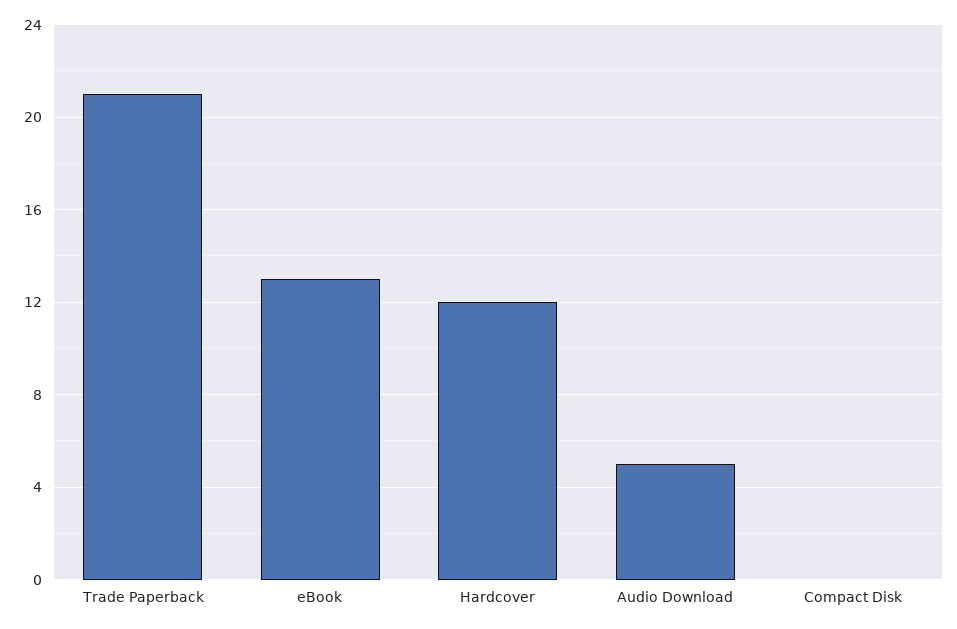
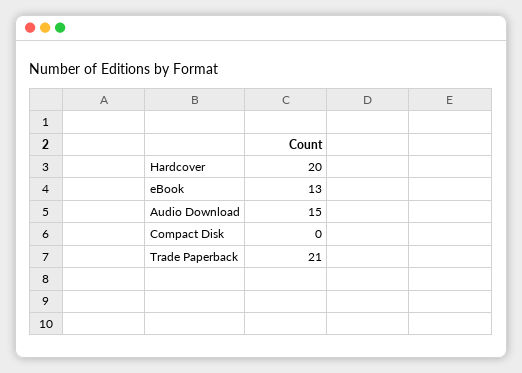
  {
    "Trade Paperback": 21,
    "eBook": 13,
-   "Hardcover": 12,
+   "Hardcover": 20,
-   "Audio Download": 5,
+   "Audio Download": 15,
    "Compact Disk": 0
  }

